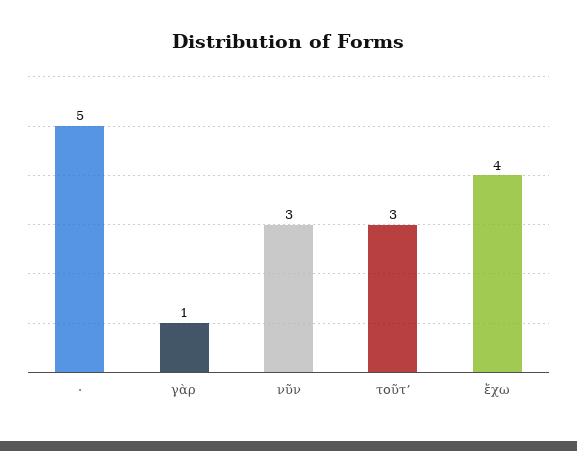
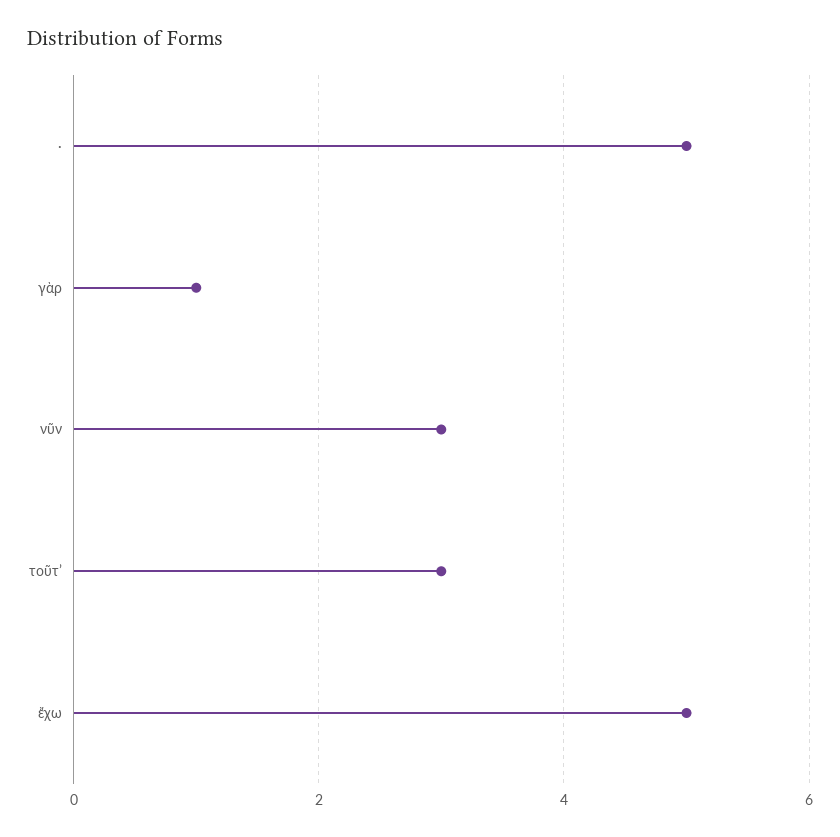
  {
    "·": 5,
    "γὰρ": 1,
    "νῦν": 3,
    "τοῦτʼ": 3,
-   "ἔχω": 4
+   "ἔχω": 5
  }

